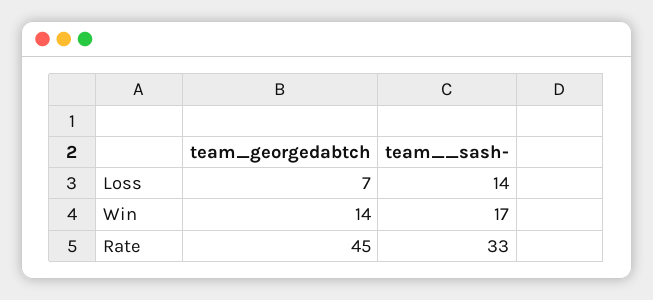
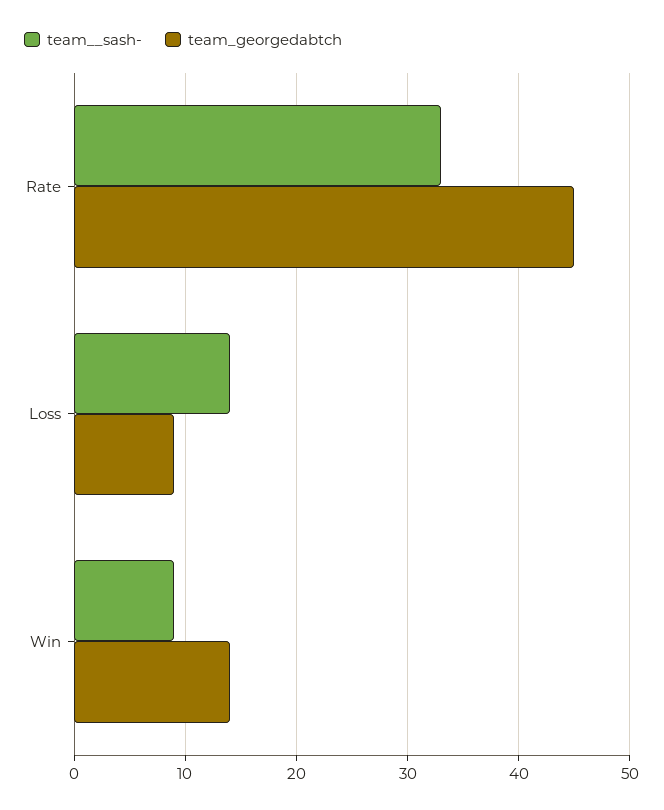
  {
    "team_georgedabtch": {
-     "Loss": 7,
+     "Loss": 9,
      "Win": 14,
      "Rate": 45
    },
    "team__sash-": {
      "Loss": 14,
-     "Win": 17,
+     "Win": 9,
      "Rate": 33
    }
  }

